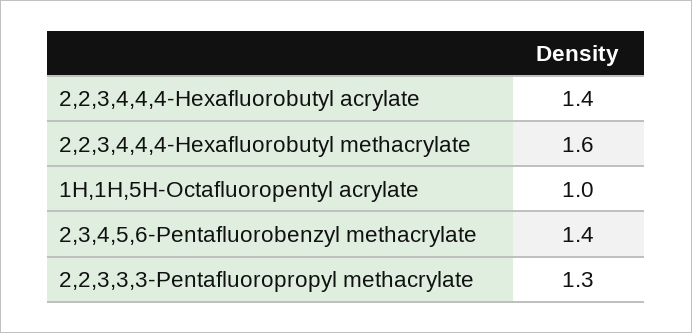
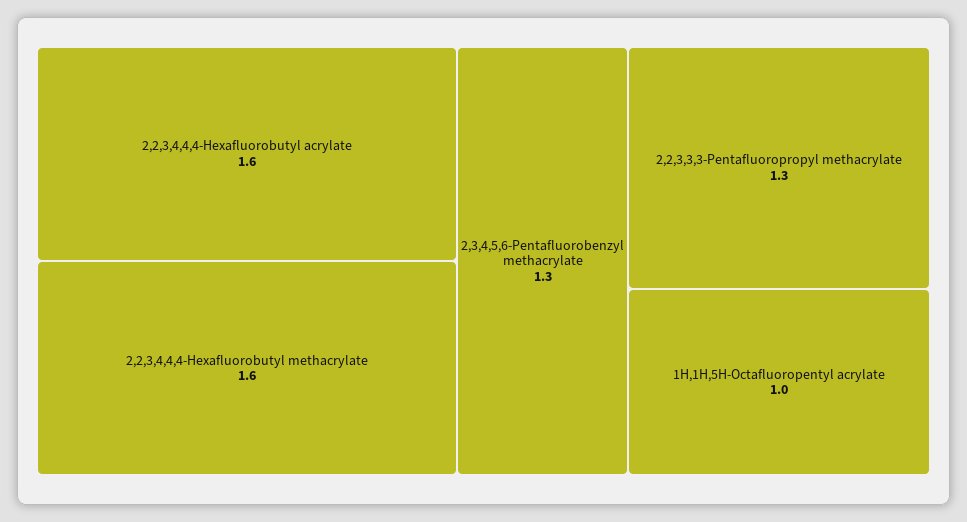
  {
-   "2,2,3,4,4,4-Hexafluorobutyl acrylate": 1.4,
+   "2,2,3,4,4,4-Hexafluorobutyl acrylate": 1.6,
    "2,2,3,4,4,4-Hexafluorobutyl methacrylate": 1.6,
    "1H,1H,5H-Octafluoropentyl acrylate": 1,
-   "2,3,4,5,6-Pentafluorobenzyl methacrylate": 1.4,
+   "2,3,4,5,6-Pentafluorobenzyl methacrylate": 1.3,
    "2,2,3,3,3-Pentafluoropropyl methacrylate": 1.3
  }

